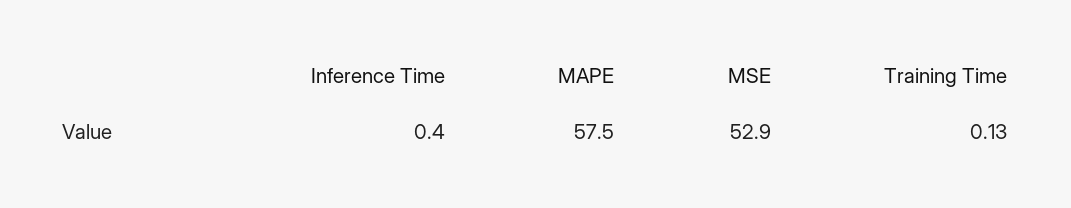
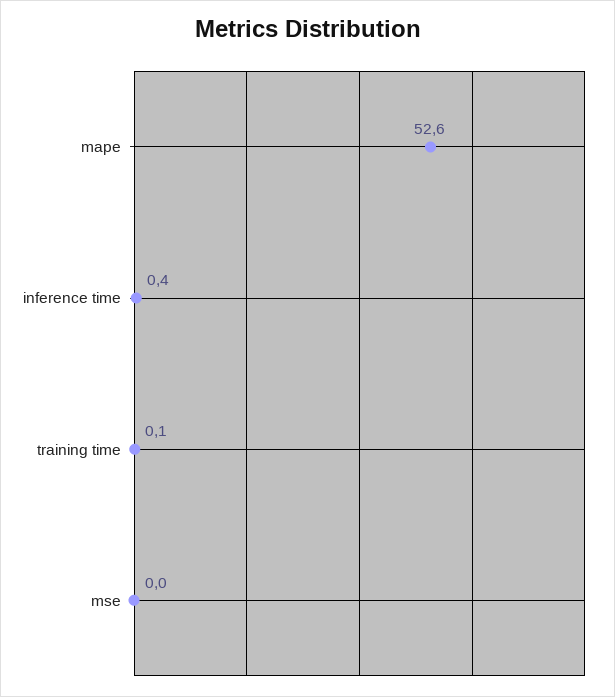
  {
    "Inference Time": 0.4,
-   "MAPE": 57.5,
+   "MAPE": 52.6,
-   "MSE": 52.9,
+   "MSE": 0,
    "Training Time": 0.13
  }

